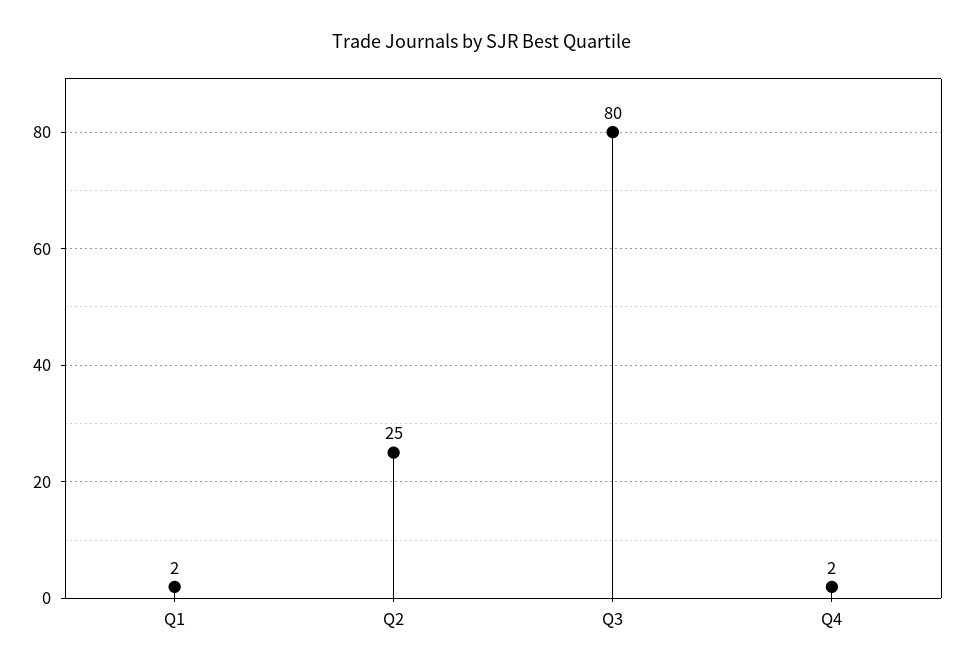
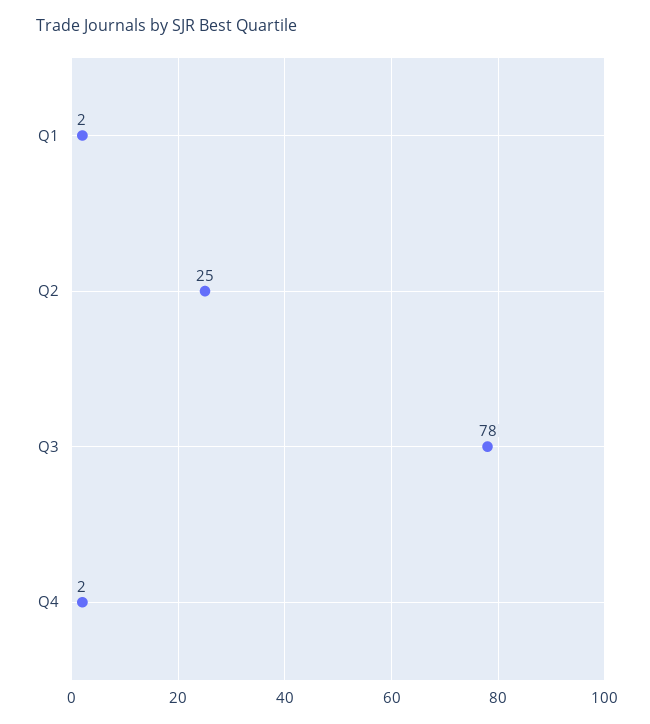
  {
    "Q1": 2,
    "Q2": 25,
-   "Q3": 80,
+   "Q3": 78,
    "Q4": 2
  }

